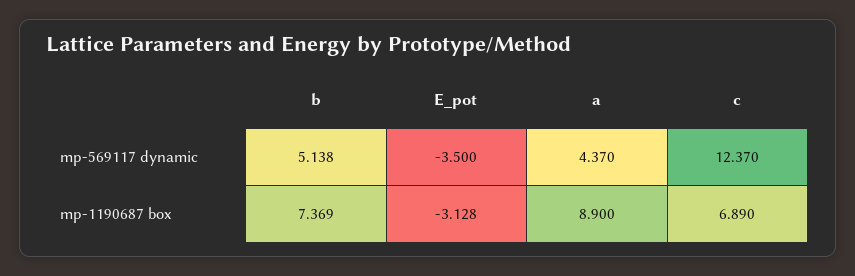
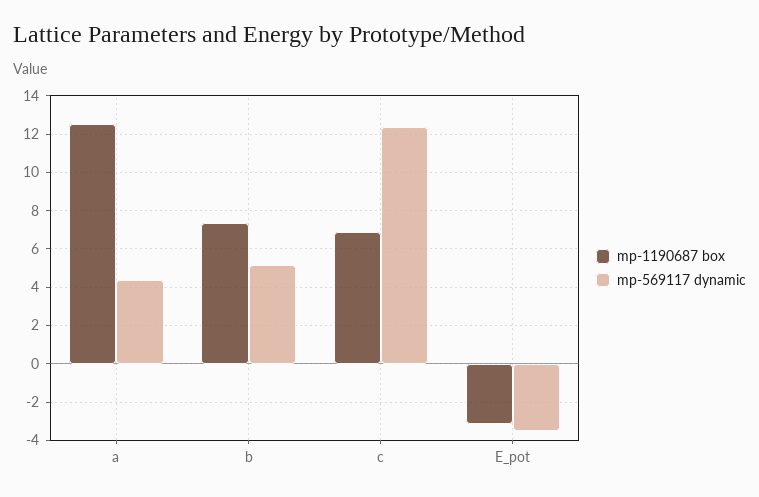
  {
    "mp-569117 dynamic": {
      "b": 5.138,
      "E_pot": -3.5,
      "a": 4.37,
      "c": 12.37
    },
    "mp-1190687 box": {
      "b": 7.369,
      "E_pot": -3.128,
-     "a": 8.9,
+     "a": 12.5,
      "c": 6.89
    }
  }

